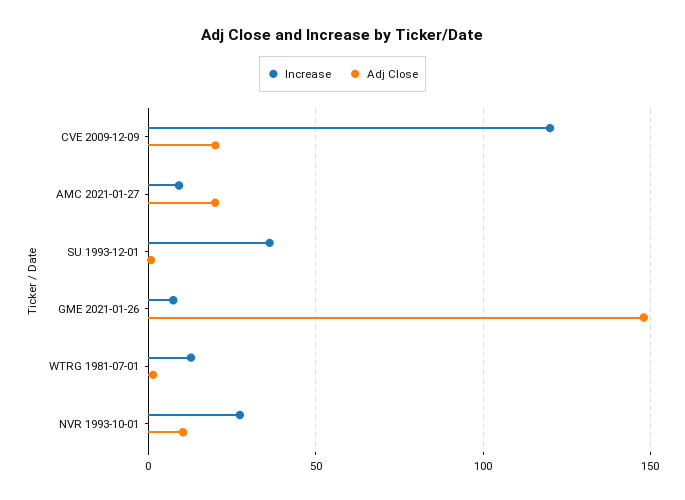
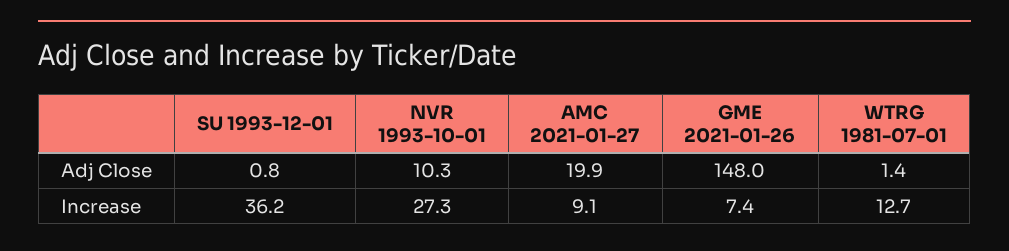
  {
    "Increase": {
-     "CVE 2009-12-09": 120,
      "AMC 2021-01-27": 9.1,
      "SU 1993-12-01": 36.2,
      "GME 2021-01-26": 7.4,
      "WTRG 1981-07-01": 12.7,
      "NVR 1993-10-01": 27.3
    },
    "Adj Close": {
-     "CVE 2009-12-09": 20,
      "AMC 2021-01-27": 19.9,
      "SU 1993-12-01": 0.8,
      "GME 2021-01-26": 148,
      "WTRG 1981-07-01": 1.4,
      "NVR 1993-10-01": 10.3
    }
  }

